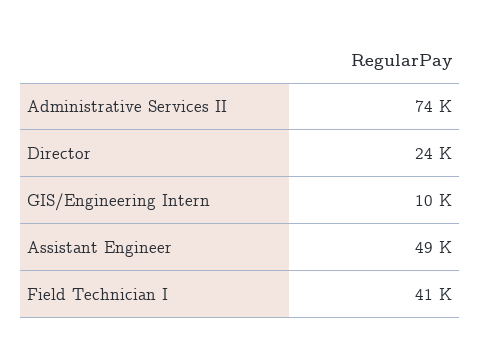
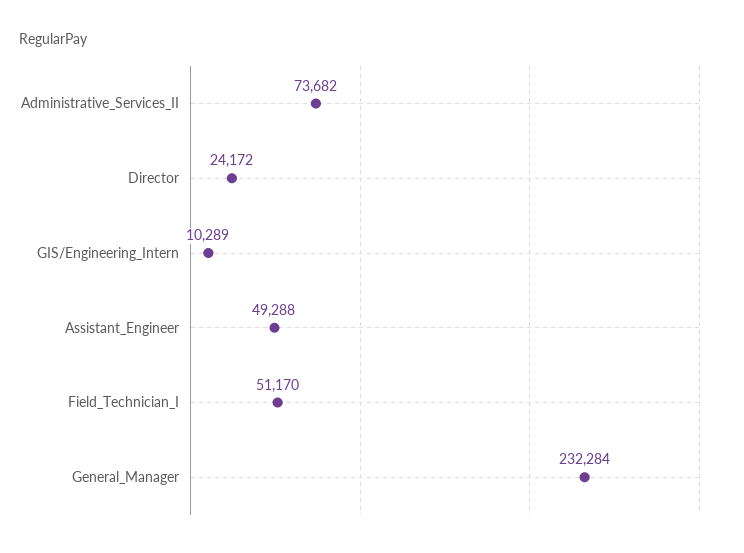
  {
    "Administrative Services II": 73682,
    "Director": 24172,
    "GIS/Engineering Intern": 10289,
    "Assistant Engineer": 49288,
-   "Field Technician I": 41000
+   "Field Technician I": 51170,
+   "General_Manager": 232284
  }

